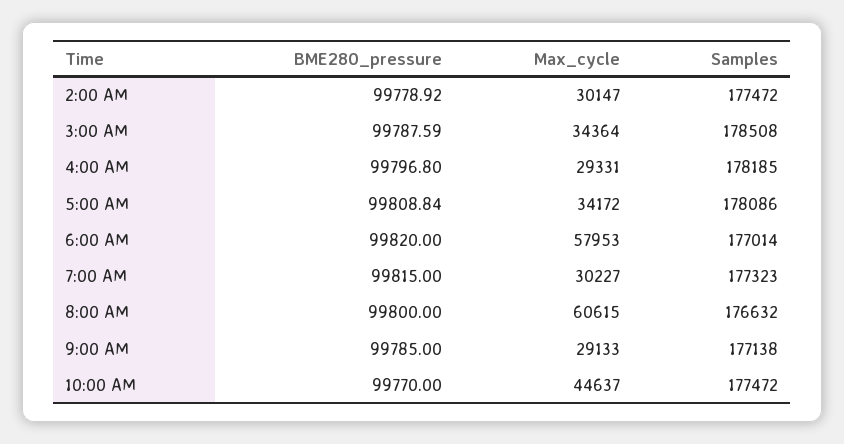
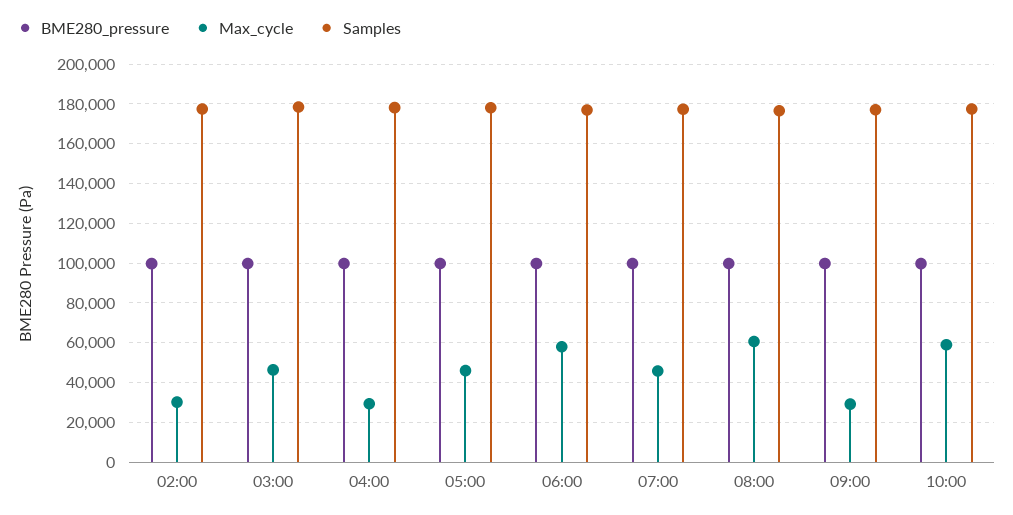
  {
    "BME280_pressure": {
      "2:00 AM": 99778.92,
      "3:00 AM": 99787.59,
      "4:00 AM": 99796.8,
      "5:00 AM": 99808.84,
      "6:00 AM": 99820,
      "7:00 AM": 99815,
      "8:00 AM": 99800,
      "9:00 AM": 99785,
      "10:00 AM": 99770
    },
    "Max_cycle": {
      "2:00 AM": 30147,
-     "3:00 AM": 34364,
+     "3:00 AM": 45000,
      "4:00 AM": 29331,
-     "5:00 AM": 34172,
+     "5:00 AM": 45000,
      "6:00 AM": 57953,
-     "7:00 AM": 30227,
+     "7:00 AM": 45000,
      "8:00 AM": 60615,
      "9:00 AM": 29133,
-     "10:00 AM": 44637
+     "10:00 AM": 60000
    },
    "Samples": {
      "2:00 AM": 177472,
      "3:00 AM": 178508,
      "4:00 AM": 178185,
      "5:00 AM": 178086,
      "6:00 AM": 177014,
      "7:00 AM": 177323,
      "8:00 AM": 176632,
      "9:00 AM": 177138,
      "10:00 AM": 177472
    }
  }

